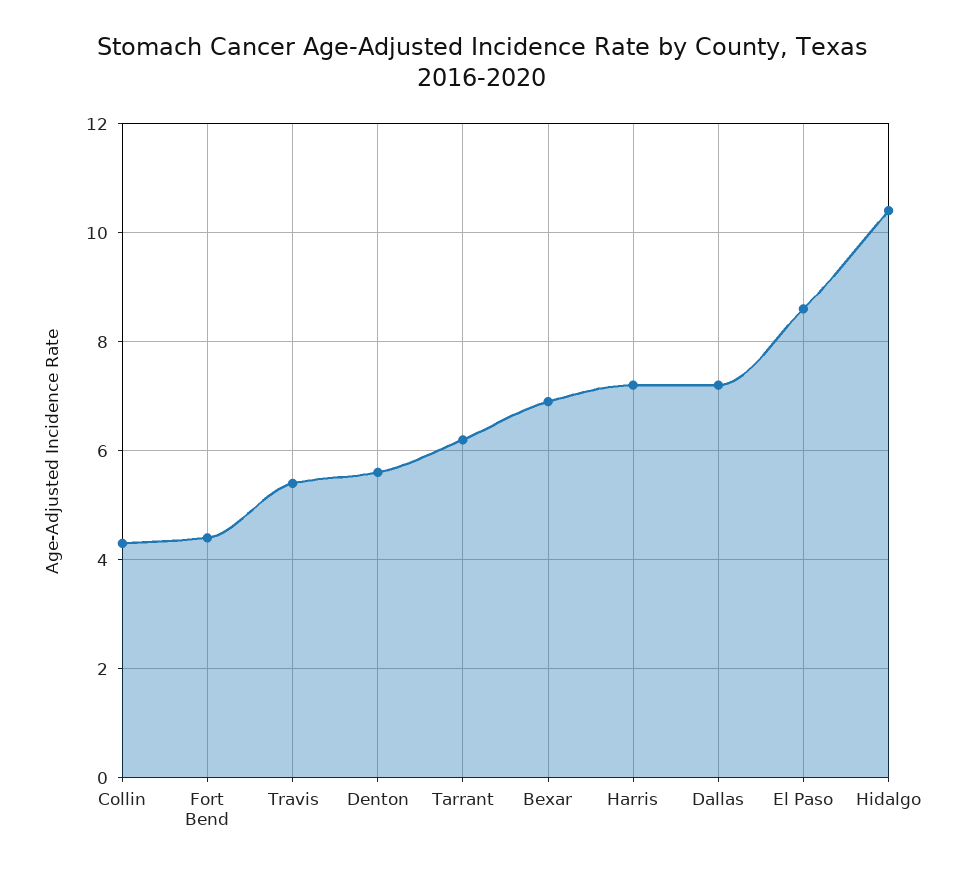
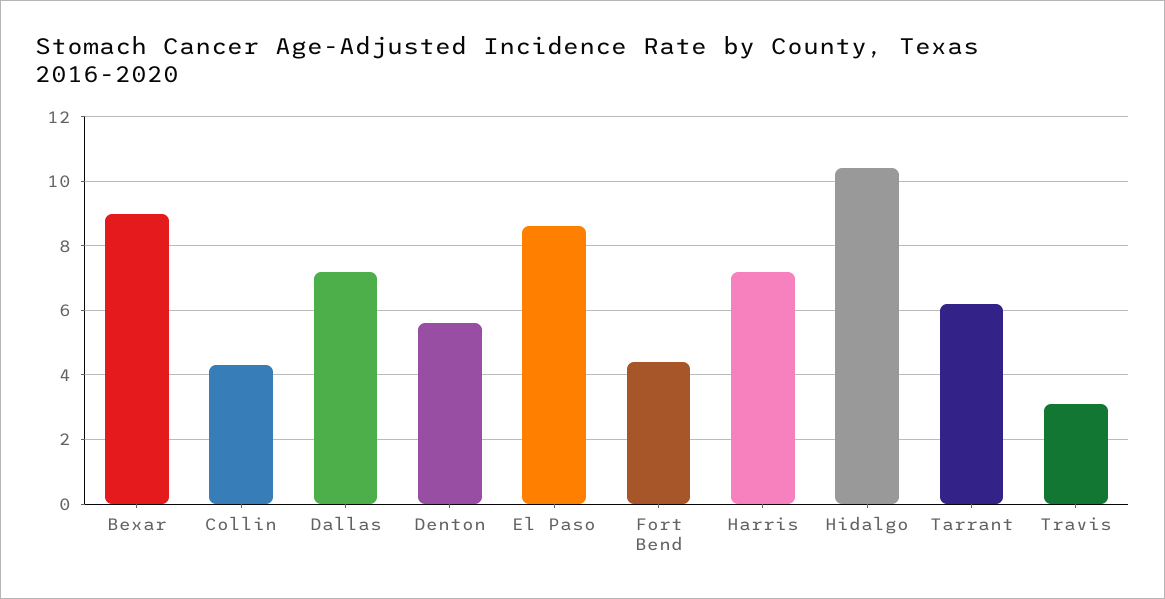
  {
    "Collin": 4.5,
    "Fort Bend": 4.5,
-   "Travis": 5.5,
+   "Travis": 3,
    "Denton": 5.5,
    "Tarrant": 6,
-   "Bexar": 7,
+   "Bexar": 9,
    "Harris": 7,
    "Dallas": 7,
    "El Paso": 8.5,
    "Hidalgo": 10.5
  }

